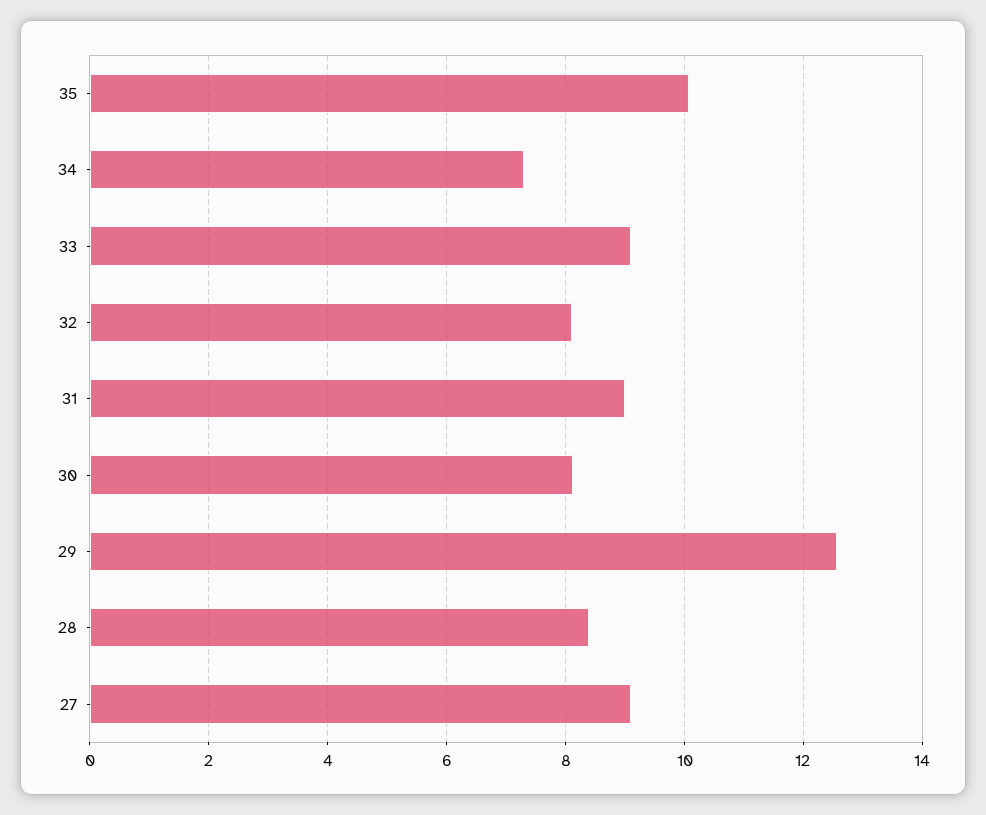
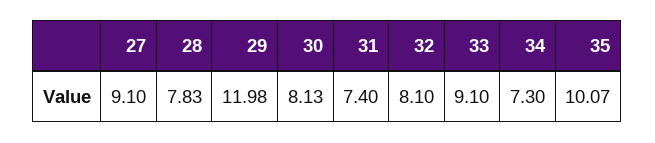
  {
    "35": 10.07,
    "34": 7.3,
    "33": 9.1,
    "32": 8.1,
-   "31": 9,
+   "31": 7.4,
    "30": 8.13,
-   "29": 12.6,
+   "29": 11.98,
-   "28": 8.4,
+   "28": 7.83,
    "27": 9.1
  }

